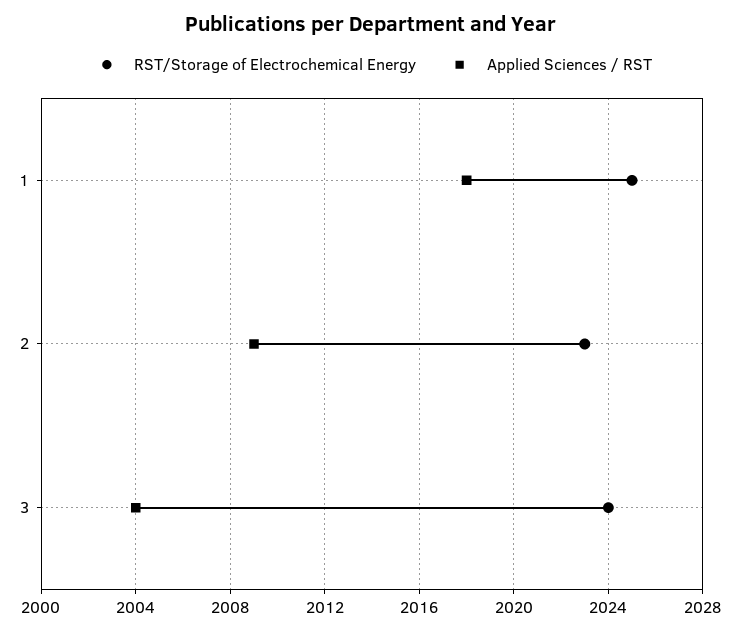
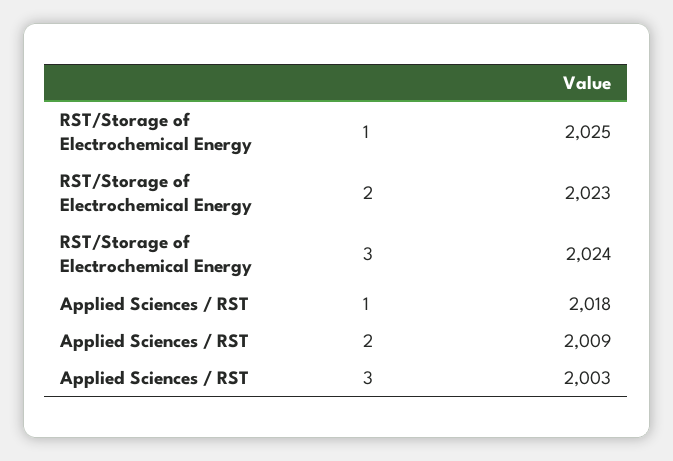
  {
    "RST/Storage of Electrochemical Energy": {
      "1": 2025,
      "2": 2023,
      "3": 2024
    },
    "Applied Sciences / RST": {
      "1": 2018,
      "2": 2009,
-     "3": 2004
+     "3": 2003
    }
  }

